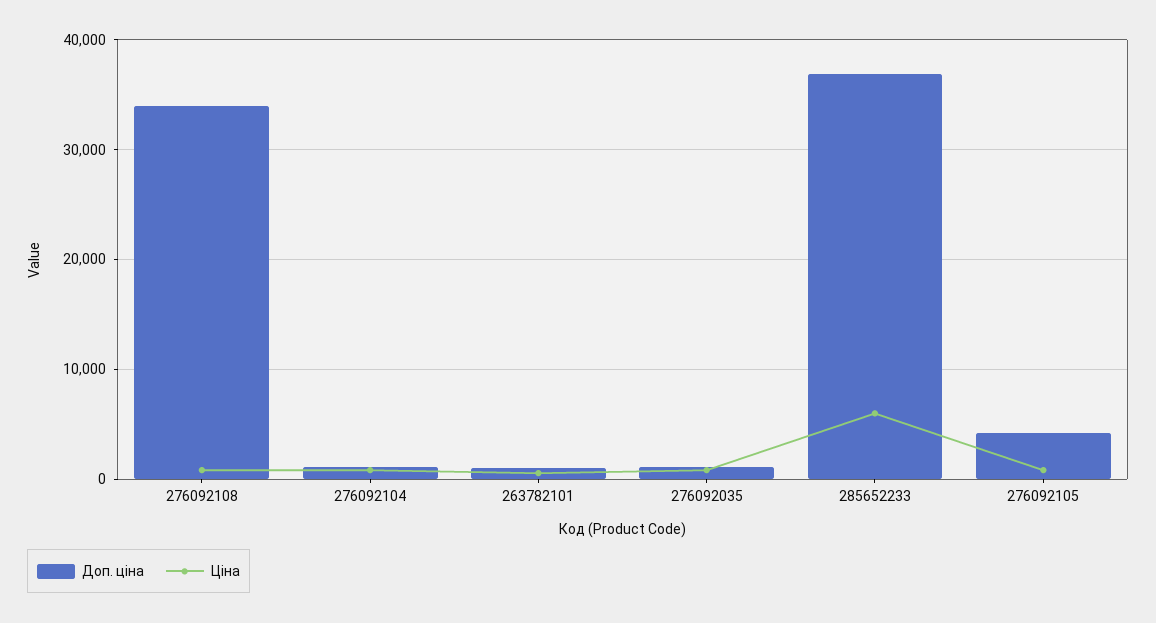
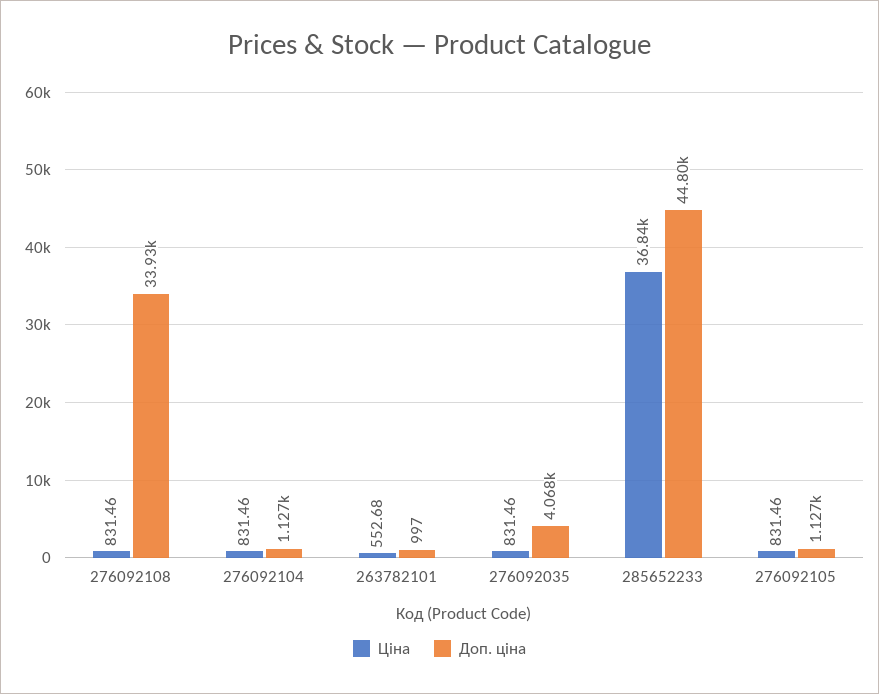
  {
    "Доп. ціна": {
      "276092108": 33930,
      "276092104": 1127,
      "263782101": 997,
-     "276092035": 1000,
+     "276092035": 4068,
-     "285652233": 37000,
+     "285652233": 44800,
-     "276092105": 4000
+     "276092105": 1127
    },
    "Ціна": {
      "276092108": 831.46,
      "276092104": 831.46,
      "263782101": 552.68,
      "276092035": 831.46,
-     "285652233": 6000,
+     "285652233": 36840,
      "276092105": 831.46
    }
  }

